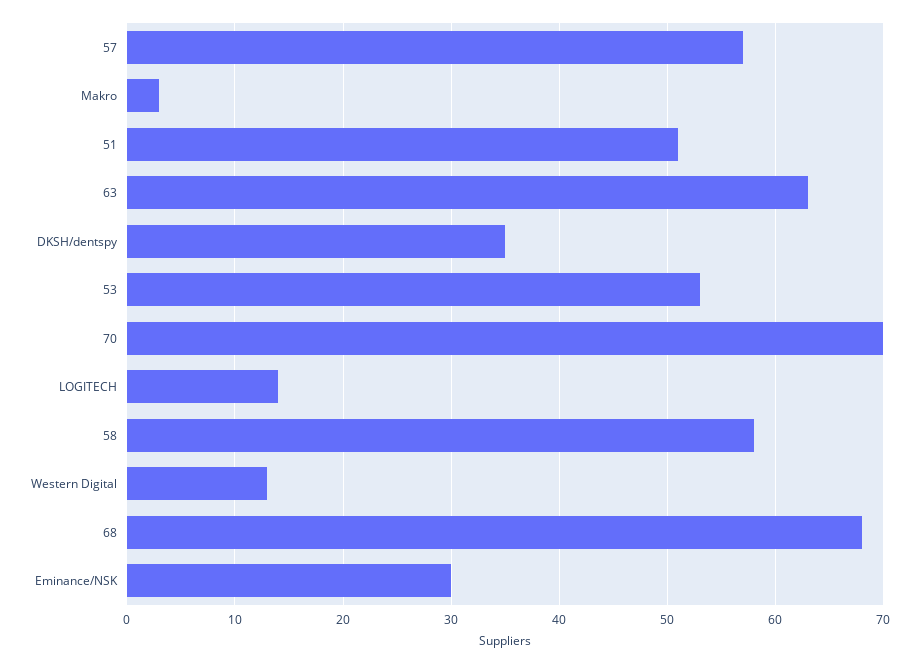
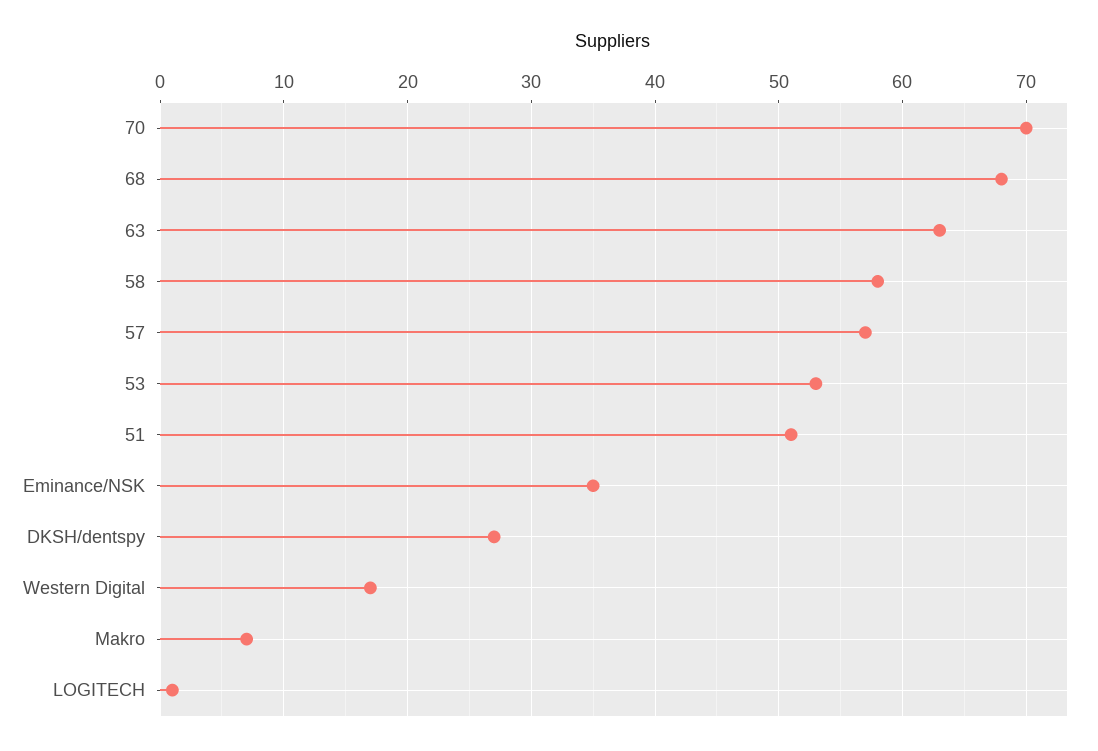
  {
    "57": 57,
-   "Makro": 3,
+   "Makro": 7,
    "51": 51,
    "63": 63,
-   "DKSH/dentspy": 35,
+   "DKSH/dentspy": 27,
    "53": 53,
    "70": 70,
-   "LOGITECH": 14,
+   "LOGITECH": 1,
    "58": 58,
-   "Western Digital": 13,
+   "Western Digital": 17,
    "68": 68,
-   "Eminance/NSK": 30
+   "Eminance/NSK": 35
  }

